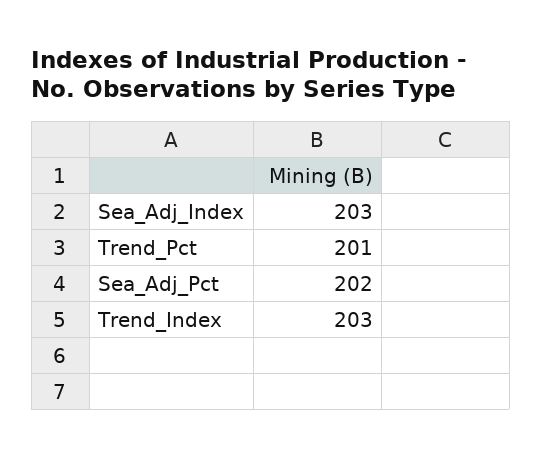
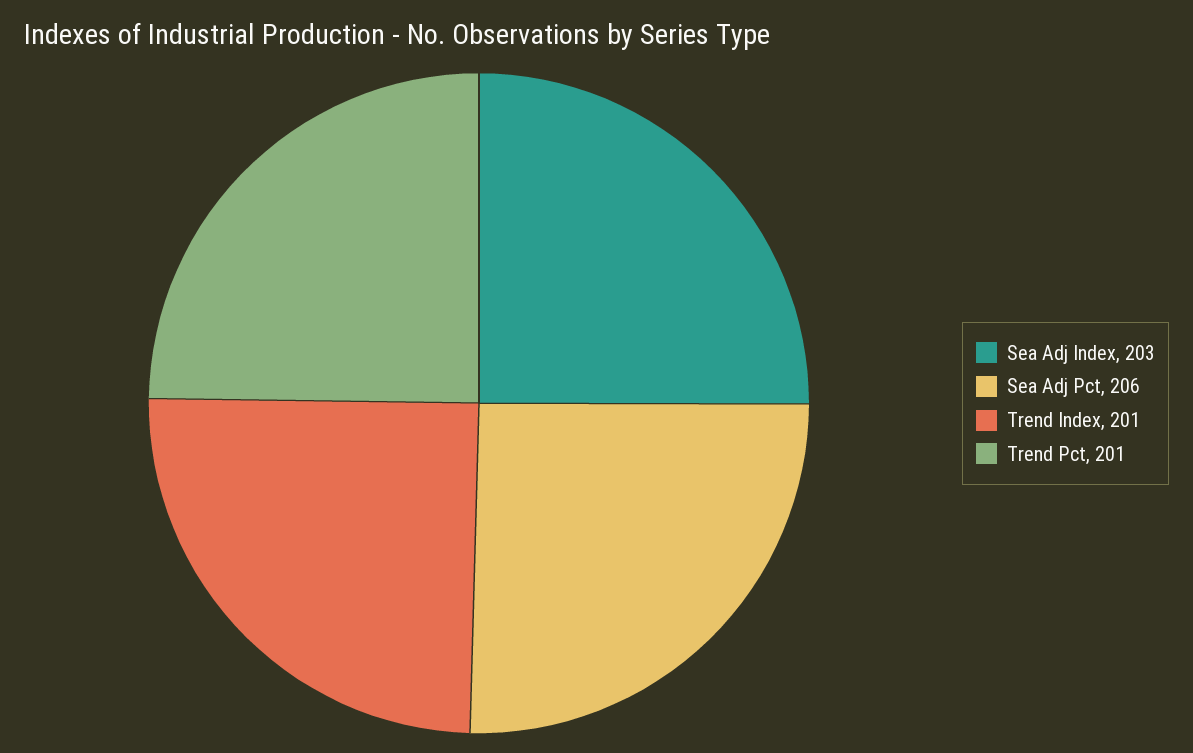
  {
    "Sea_Adj_Index": 203,
    "Trend_Pct": 201,
-   "Sea_Adj_Pct": 202,
+   "Sea_Adj_Pct": 206,
-   "Trend_Index": 203
+   "Trend_Index": 201
  }

